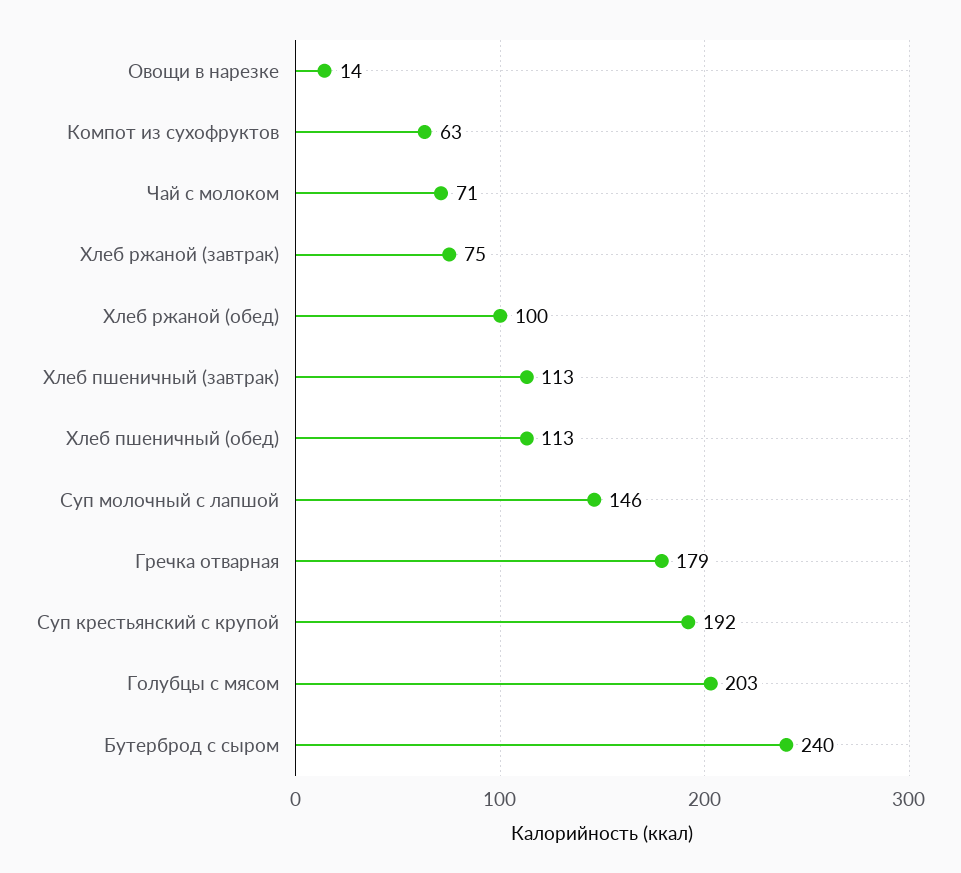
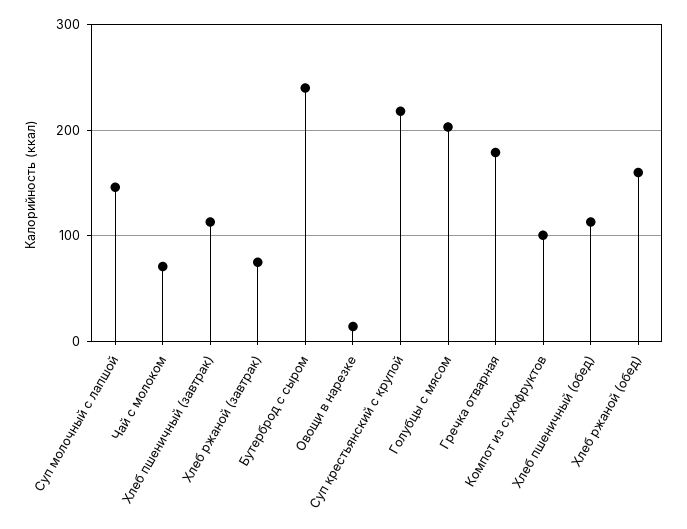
  {
    "Овощи в нарезке": 14,
-   "Компот из сухофруктов": 63,
+   "Компот из сухофруктов": 100,
    "Чай с молоком": 71,
    "Хлеб ржаной (завтрак)": 75,
-   "Хлеб ржаной (обед)": 100,
+   "Хлеб ржаной (обед)": 160,
    "Хлеб пшеничный (завтрак)": 113,
    "Хлеб пшеничный (обед)": 113,
    "Суп молочный с лапшой": 146,
    "Гречка отварная": 179,
-   "Суп крестьянский с крупой": 192,
+   "Суп крестьянский с крупой": 220,
    "Голубцы с мясом": 203,
    "Бутерброд с сыром": 240
  }

